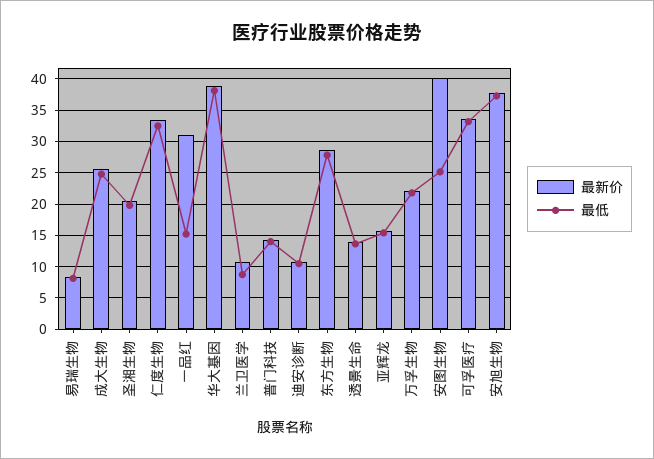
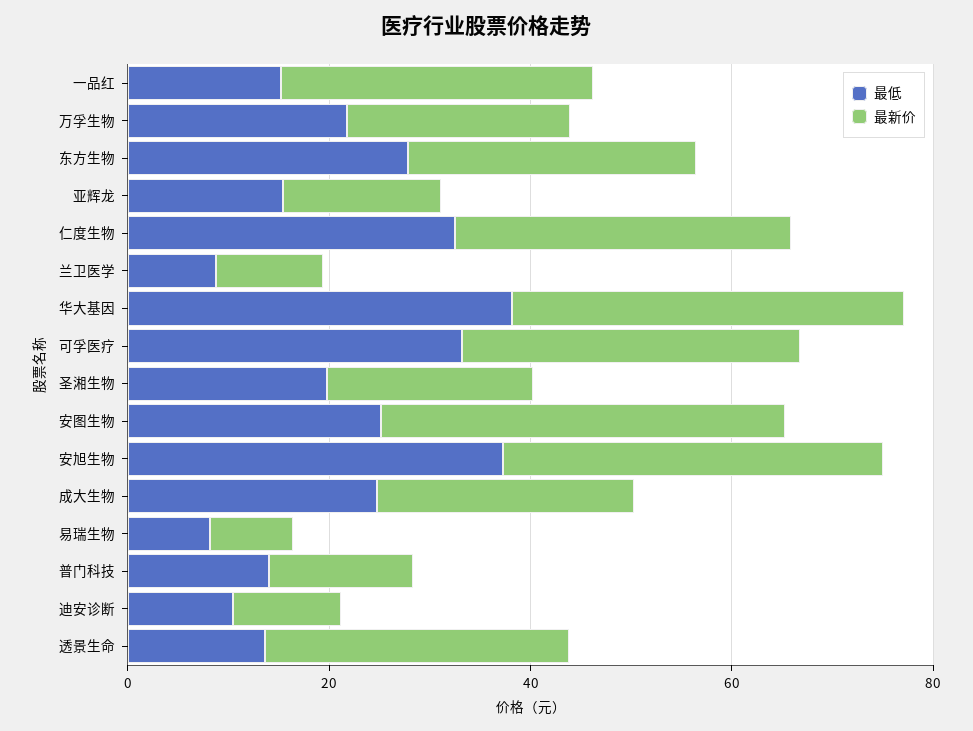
  {
    "最新价": {
      "易瑞生物": 8,
      "成大生物": 26,
      "圣湘生物": 20,
      "仁度生物": 33,
      "一品红": 31,
      "华大基因": 39,
      "兰卫医学": 11,
      "普门科技": 14,
      "迪安诊断": 11,
      "东方生物": 29,
-     "透景生命": 14,
+     "透景生命": 30,
      "亚辉龙": 16,
      "万孚生物": 22,
      "安图生物": 40,
      "可孚医疗": 34,
      "安旭生物": 38
    },
    "最低": {
      "易瑞生物": 8,
      "成大生物": 25,
      "圣湘生物": 20,
      "仁度生物": 33,
      "一品红": 15,
      "华大基因": 38,
      "兰卫医学": 9,
      "普门科技": 14,
      "迪安诊断": 10,
      "东方生物": 28,
      "透景生命": 14,
      "亚辉龙": 15,
      "万孚生物": 22,
      "安图生物": 25,
      "可孚医疗": 33,
      "安旭生物": 37
    }
  }

